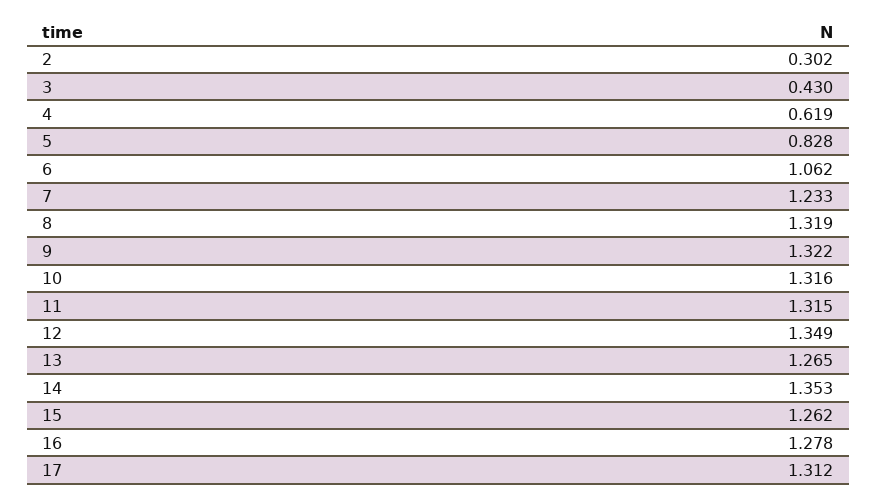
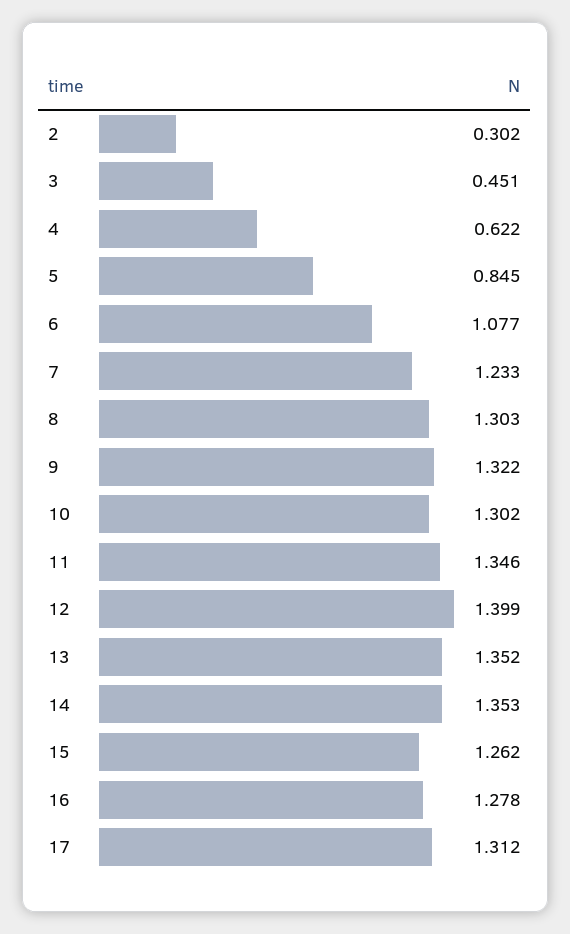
  {
    "2": 0.302,
-   "3": 0.43,
+   "3": 0.451,
-   "4": 0.619,
+   "4": 0.622,
-   "5": 0.828,
+   "5": 0.845,
-   "6": 1.062,
+   "6": 1.077,
    "7": 1.233,
-   "8": 1.319,
+   "8": 1.303,
    "9": 1.322,
-   "10": 1.316,
+   "10": 1.302,
-   "11": 1.315,
+   "11": 1.346,
-   "12": 1.349,
+   "12": 1.399,
-   "13": 1.265,
+   "13": 1.352,
    "14": 1.353,
    "15": 1.262,
    "16": 1.278,
    "17": 1.312
  }

